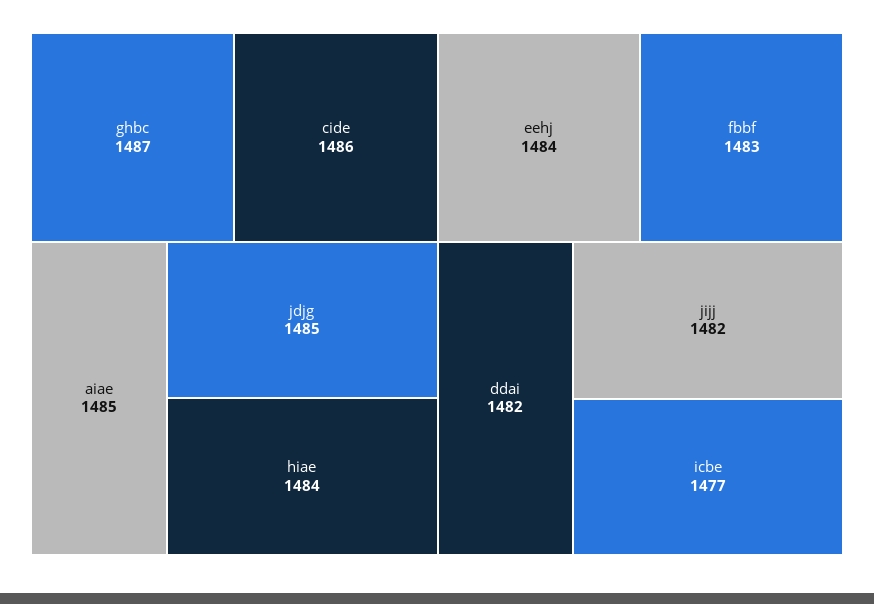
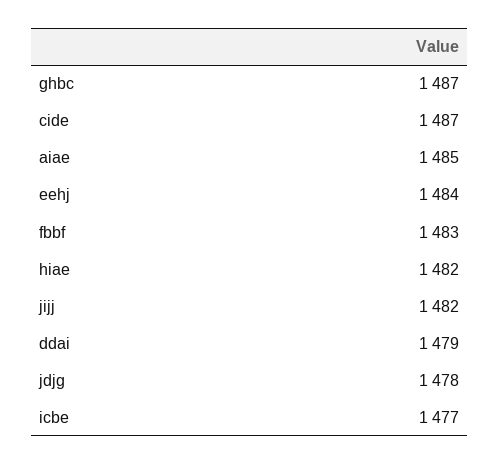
  {
    "ghbc": 1487,
-   "cide": 1486,
+   "cide": 1487,
    "aiae": 1485,
-   "jdjg": 1485,
+   "jdjg": 1478,
-   "hiae": 1484,
+   "hiae": 1482,
    "eehj": 1484,
    "fbbf": 1483,
-   "ddai": 1482,
+   "ddai": 1479,
    "jijj": 1482,
    "icbe": 1477
  }

